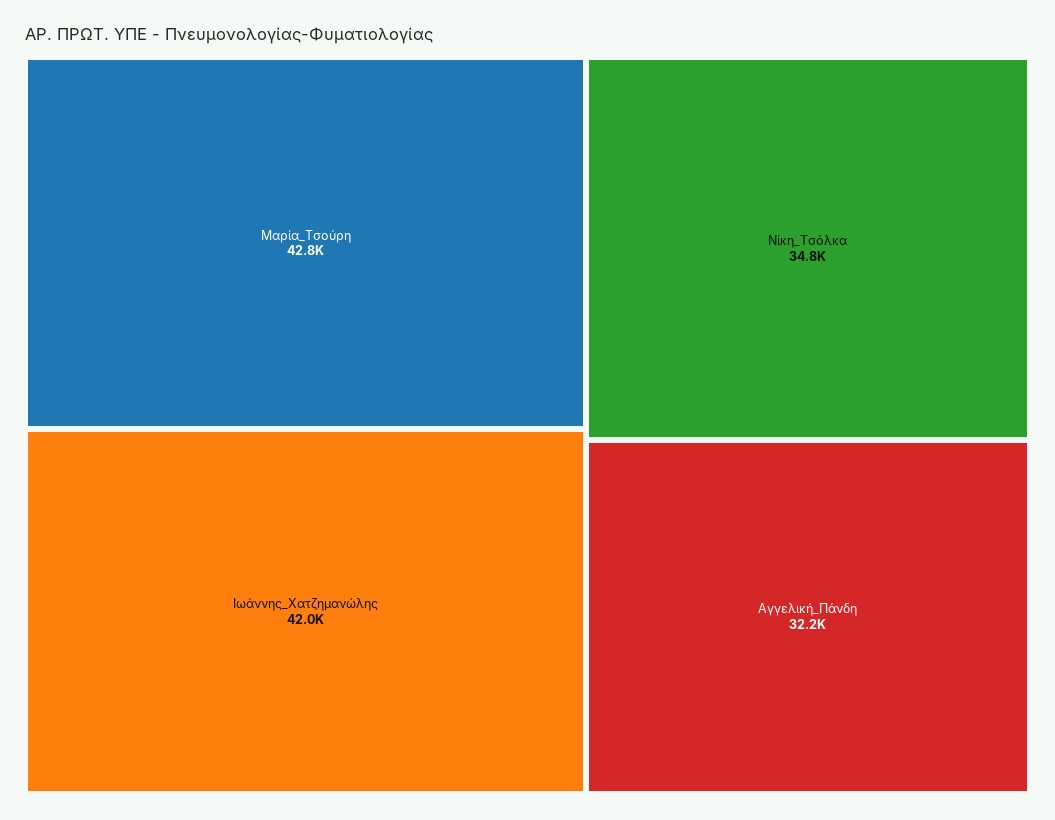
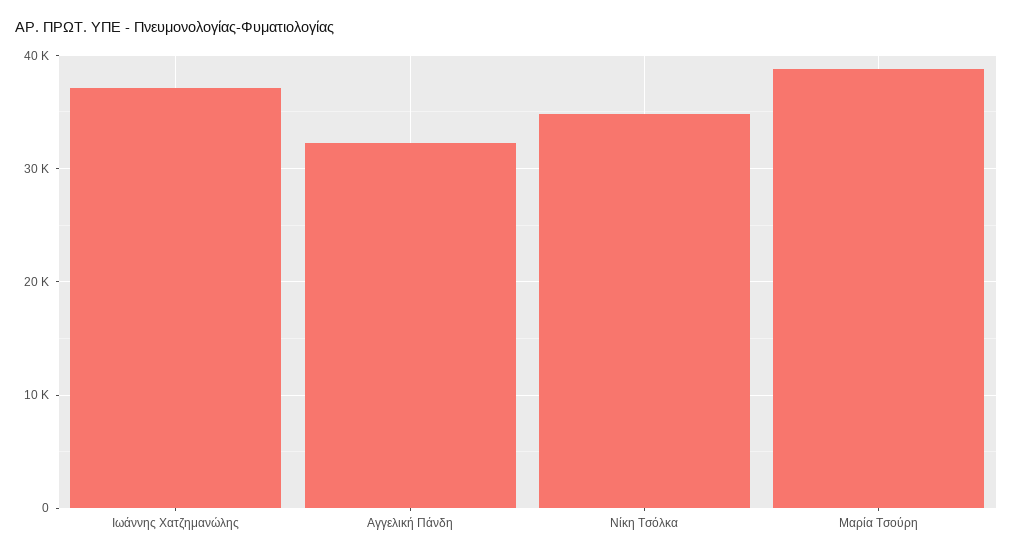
  {
-   "Μαρία_Τσούρη": 42800,
+   "Μαρία_Τσούρη": 39000,
-   "Ιωάννης_Χατζημανώλης": 42000,
+   "Ιωάννης_Χατζημανώλης": 37000,
    "Νίκη_Τσόλκα": 34800,
    "Αγγελική_Πάνδη": 32200
  }

